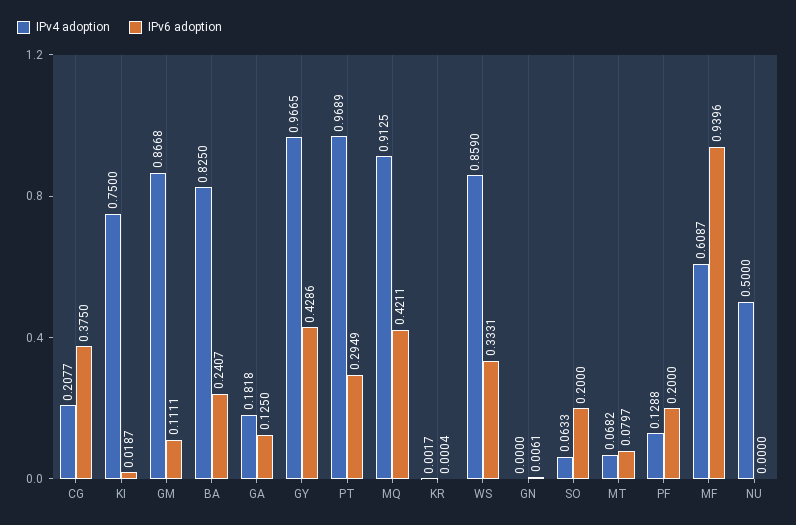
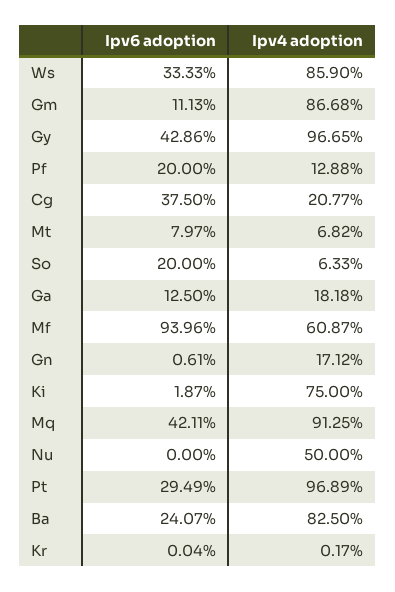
  {
    "IPv4 adoption": {
      "CG": 0.2077,
      "KI": 0.75,
      "GM": 0.8668,
      "BA": 0.825,
      "GA": 0.1818,
      "GY": 0.9665,
      "PT": 0.9689,
      "MQ": 0.9125,
      "KR": 0.0017,
      "WS": 0.859,
-     "GN": 0,
+     "GN": 0.1712,
      "SO": 0.0633,
      "MT": 0.0682,
      "PF": 0.1288,
      "MF": 0.6087,
      "NU": 0.5
    },
    "IPv6 adoption": {
      "CG": 0.375,
      "KI": 0.0187,
-     "GM": 0.1111,
+     "GM": 0.1113,
      "BA": 0.2407,
      "GA": 0.125,
      "GY": 0.4286,
      "PT": 0.2949,
      "MQ": 0.4211,
      "KR": 0.0004,
-     "WS": 0.3331,
+     "WS": 0.3333,
      "GN": 0.0061,
      "SO": 0.2,
      "MT": 0.0797,
      "PF": 0.2,
      "MF": 0.9396,
      "NU": 0
    }
  }

